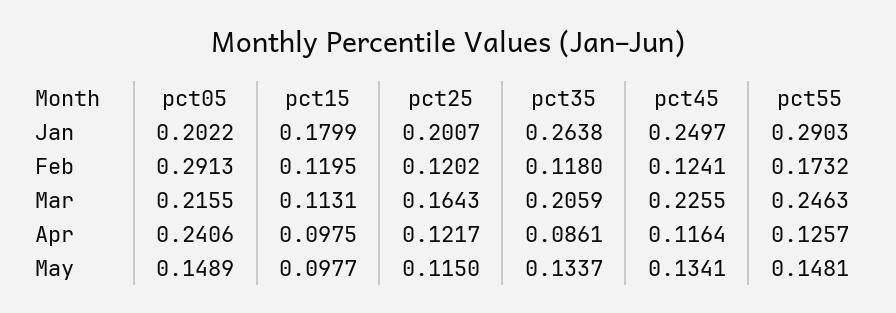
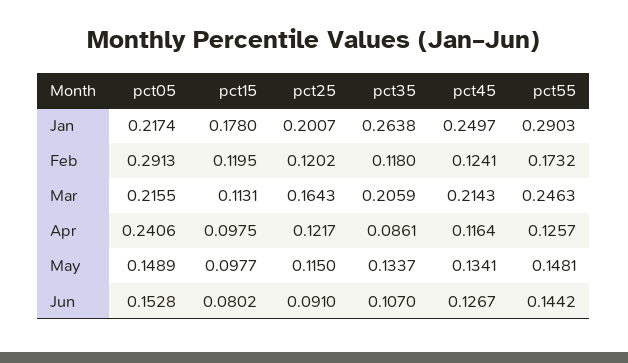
  {
    "pct05": {
-     "Jan": 0.2022,
+     "Jan": 0.2174,
      "Feb": 0.2913,
      "Mar": 0.2155,
      "Apr": 0.2406,
-     "May": 0.1489
+     "May": 0.1489,
+     "Jun": 0.1528
    },
    "pct15": {
-     "Jan": 0.1799,
+     "Jan": 0.178,
      "Feb": 0.1195,
      "Mar": 0.1131,
      "Apr": 0.0975,
-     "May": 0.0977
+     "May": 0.0977,
+     "Jun": 0.0802
    },
    "pct25": {
      "Jan": 0.2007,
      "Feb": 0.1202,
      "Mar": 0.1643,
      "Apr": 0.1217,
-     "May": 0.115
+     "May": 0.115,
+     "Jun": 0.091
    },
    "pct35": {
      "Jan": 0.2638,
      "Feb": 0.118,
      "Mar": 0.2059,
      "Apr": 0.0861,
-     "May": 0.1337
+     "May": 0.1337,
+     "Jun": 0.107
    },
    "pct45": {
      "Jan": 0.2497,
      "Feb": 0.1241,
-     "Mar": 0.2255,
+     "Mar": 0.2143,
      "Apr": 0.1164,
-     "May": 0.1341
+     "May": 0.1341,
+     "Jun": 0.1267
    },
    "pct55": {
      "Jan": 0.2903,
      "Feb": 0.1732,
      "Mar": 0.2463,
      "Apr": 0.1257,
-     "May": 0.1481
+     "May": 0.1481,
+     "Jun": 0.1442
    }
  }

